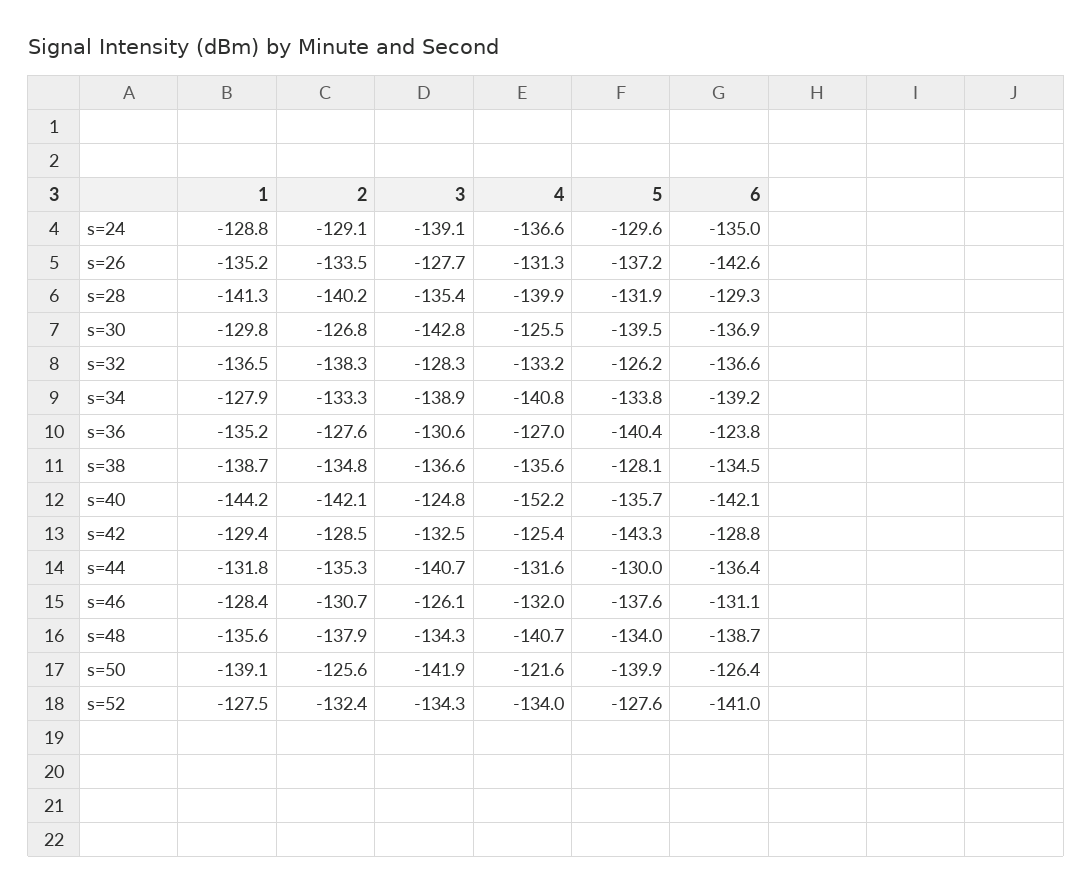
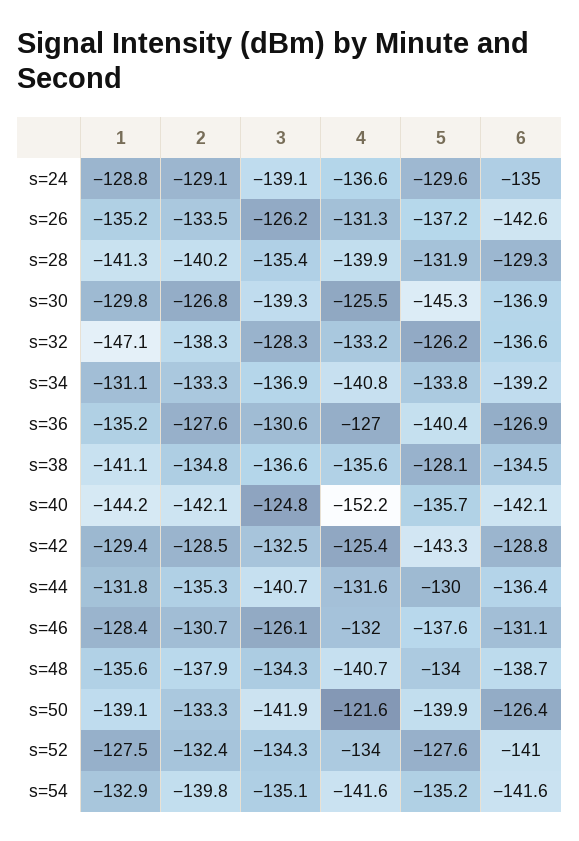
  {
    "1": {
      "s=24": -128.8,
      "s=26": -135.2,
      "s=28": -141.3,
      "s=30": -129.8,
-     "s=32": -136.5,
+     "s=32": -147.1,
-     "s=34": -127.9,
+     "s=34": -131.1,
      "s=36": -135.2,
-     "s=38": -138.7,
+     "s=38": -141.1,
      "s=40": -144.2,
      "s=42": -129.4,
      "s=44": -131.8,
      "s=46": -128.4,
      "s=48": -135.6,
      "s=50": -139.1,
-     "s=52": -127.5
+     "s=52": -127.5,
+     "s=54": -132.9
    },
    "2": {
      "s=24": -129.1,
      "s=26": -133.5,
      "s=28": -140.2,
      "s=30": -126.8,
      "s=32": -138.3,
      "s=34": -133.3,
      "s=36": -127.6,
      "s=38": -134.8,
      "s=40": -142.1,
      "s=42": -128.5,
      "s=44": -135.3,
      "s=46": -130.7,
      "s=48": -137.9,
-     "s=50": -125.6,
+     "s=50": -133.3,
-     "s=52": -132.4
+     "s=52": -132.4,
+     "s=54": -139.8
    },
    "3": {
      "s=24": -139.1,
-     "s=26": -127.7,
+     "s=26": -126.2,
      "s=28": -135.4,
-     "s=30": -142.8,
+     "s=30": -139.3,
      "s=32": -128.3,
-     "s=34": -138.9,
+     "s=34": -136.9,
      "s=36": -130.6,
      "s=38": -136.6,
      "s=40": -124.8,
      "s=42": -132.5,
      "s=44": -140.7,
      "s=46": -126.1,
      "s=48": -134.3,
      "s=50": -141.9,
-     "s=52": -134.3
+     "s=52": -134.3,
+     "s=54": -135.1
    },
    "4": {
      "s=24": -136.6,
      "s=26": -131.3,
      "s=28": -139.9,
      "s=30": -125.5,
      "s=32": -133.2,
      "s=34": -140.8,
      "s=36": -127,
      "s=38": -135.6,
      "s=40": -152.2,
      "s=42": -125.4,
      "s=44": -131.6,
      "s=46": -132,
      "s=48": -140.7,
      "s=50": -121.6,
-     "s=52": -134
+     "s=52": -134,
+     "s=54": -141.6
    },
    "5": {
      "s=24": -129.6,
      "s=26": -137.2,
      "s=28": -131.9,
-     "s=30": -139.5,
+     "s=30": -145.3,
      "s=32": -126.2,
      "s=34": -133.8,
      "s=36": -140.4,
      "s=38": -128.1,
      "s=40": -135.7,
      "s=42": -143.3,
      "s=44": -130,
      "s=46": -137.6,
      "s=48": -134,
      "s=50": -139.9,
-     "s=52": -127.6
+     "s=52": -127.6,
+     "s=54": -135.2
    },
    "6": {
      "s=24": -135,
      "s=26": -142.6,
      "s=28": -129.3,
      "s=30": -136.9,
      "s=32": -136.6,
      "s=34": -139.2,
-     "s=36": -123.8,
+     "s=36": -126.9,
      "s=38": -134.5,
      "s=40": -142.1,
      "s=42": -128.8,
      "s=44": -136.4,
      "s=46": -131.1,
      "s=48": -138.7,
      "s=50": -126.4,
-     "s=52": -141
+     "s=52": -141,
+     "s=54": -141.6
    }
  }

